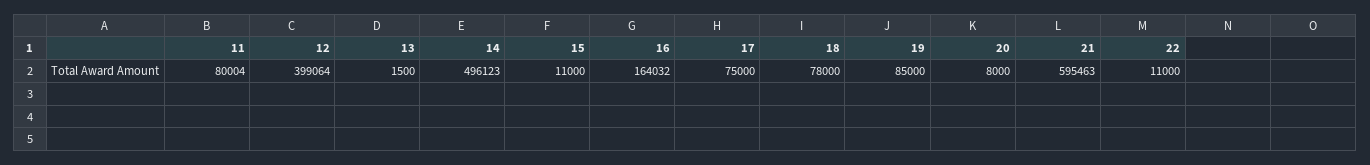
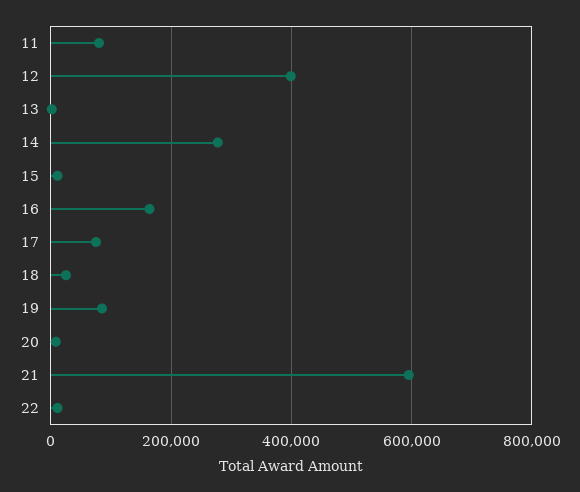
  {
    "11": 80004,
    "12": 399064,
    "13": 1500,
-   "14": 496123,
+   "14": 280000,
    "15": 11000,
    "16": 164032,
    "17": 75000,
-   "18": 78000,
+   "18": 20000,
    "19": 85000,
    "20": 8000,
    "21": 595463,
    "22": 11000
  }

